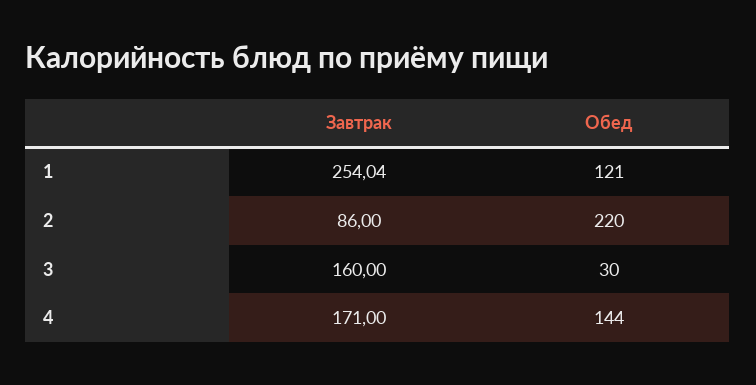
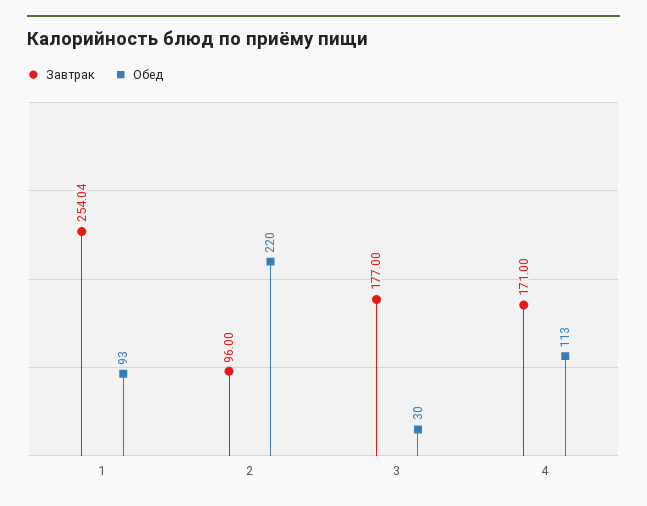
  {
    "Завтрак": {
      "1": 254.04,
-     "2": 86,
+     "2": 96,
-     "3": 160,
+     "3": 177,
      "4": 171
    },
    "Обед": {
-     "1": 121,
+     "1": 93,
      "2": 220,
      "3": 30,
-     "4": 144
+     "4": 113
    }
  }

